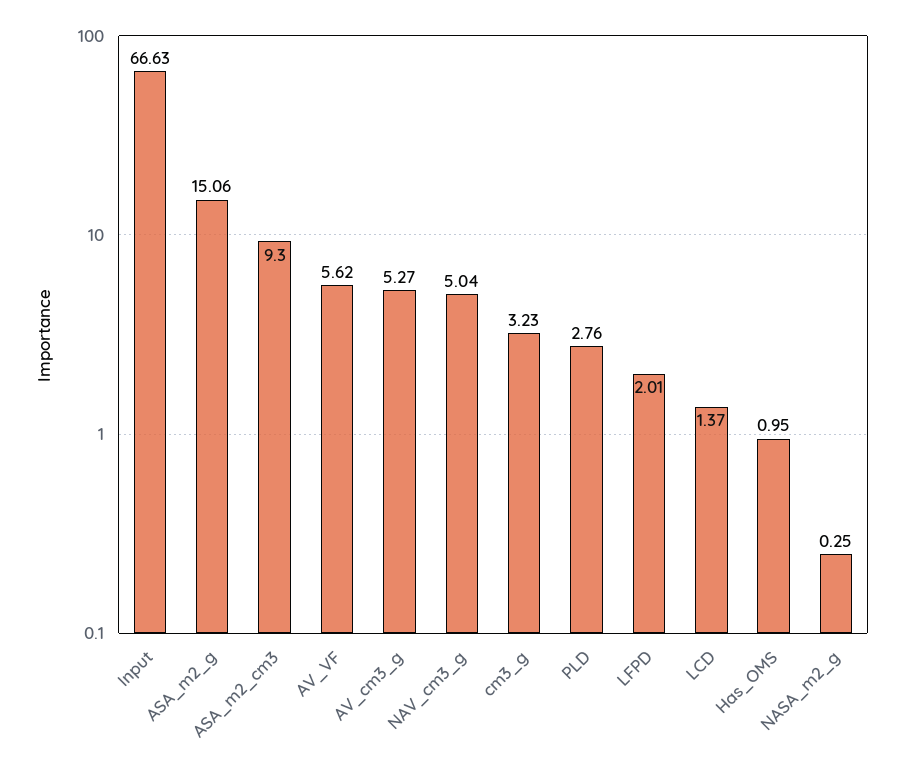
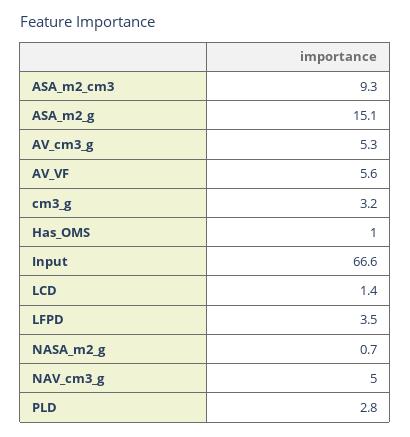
  {
    "Input": 66.63,
    "ASA_m2_g": 15.06,
    "ASA_m2_cm3": 9.3,
    "AV_VF": 5.62,
    "AV_cm3_g": 5.27,
    "NAV_cm3_g": 5.04,
    "cm3_g": 3.23,
    "PLD": 2.76,
-   "LFPD": 2.01,
+   "LFPD": 3.5,
    "LCD": 1.37,
    "Has_OMS": 0.95,
-   "NASA_m2_g": 0.25
+   "NASA_m2_g": 0.7
  }

